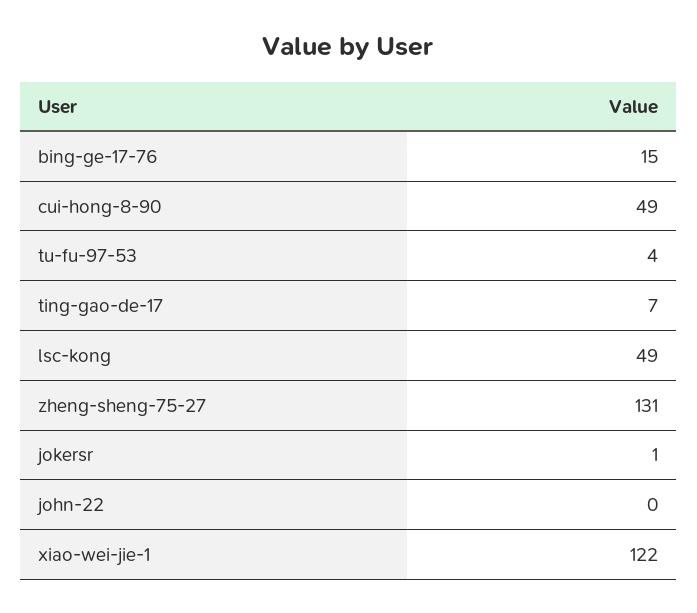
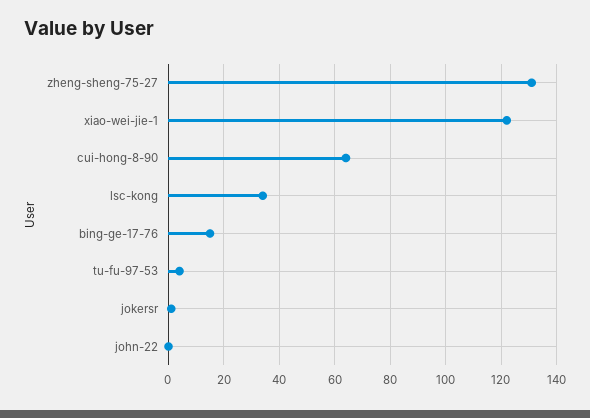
  {
    "bing-ge-17-76": 15,
-   "cui-hong-8-90": 49,
+   "cui-hong-8-90": 65,
    "tu-fu-97-53": 4,
-   "ting-gao-de-17": 7,
-   "lsc-kong": 49,
+   "lsc-kong": 35,
    "zheng-sheng-75-27": 131,
    "jokersr": 1,
    "john-22": 0,
    "xiao-wei-jie-1": 122
  }

